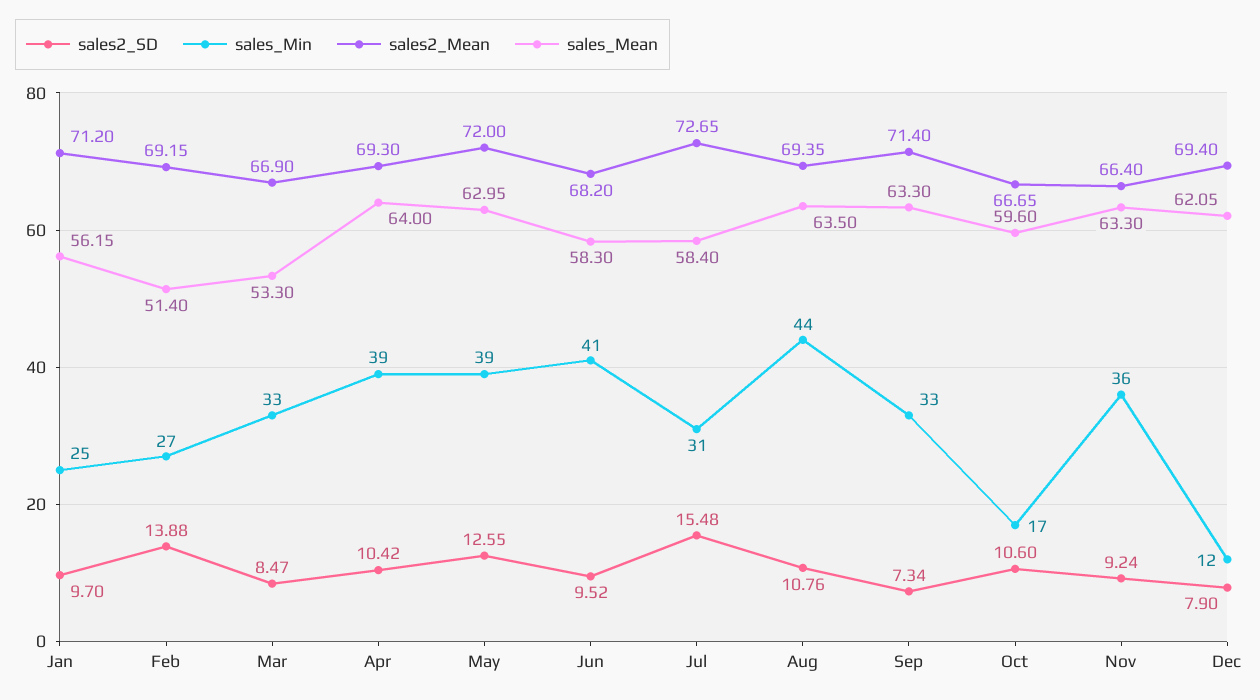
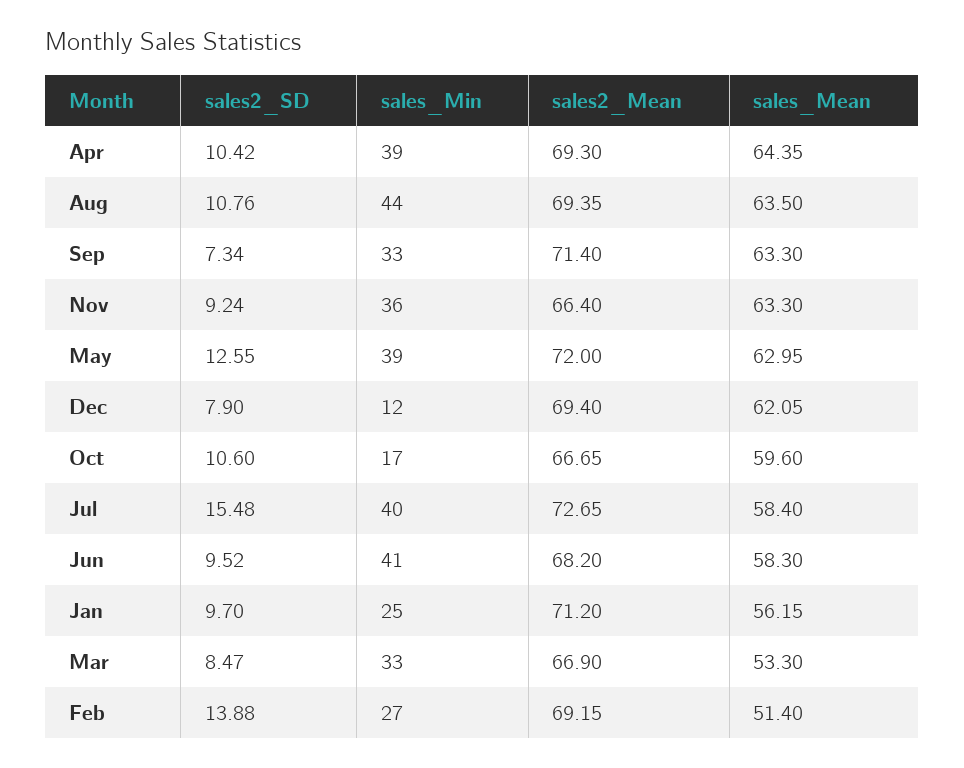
  {
    "sales2_SD": {
      "Jan": 9.7,
      "Feb": 13.88,
      "Mar": 8.47,
      "Apr": 10.42,
      "May": 12.55,
      "Jun": 9.52,
      "Jul": 15.48,
      "Aug": 10.76,
      "Sep": 7.34,
      "Oct": 10.6,
      "Nov": 9.24,
      "Dec": 7.9
    },
    "sales_Min": {
      "Jan": 25,
      "Feb": 27,
      "Mar": 33,
      "Apr": 39,
      "May": 39,
      "Jun": 41,
-     "Jul": 31,
+     "Jul": 40,
      "Aug": 44,
      "Sep": 33,
      "Oct": 17,
      "Nov": 36,
      "Dec": 12
    },
    "sales2_Mean": {
      "Jan": 71.2,
      "Feb": 69.15,
      "Mar": 66.9,
      "Apr": 69.3,
      "May": 72,
      "Jun": 68.2,
      "Jul": 72.65,
      "Aug": 69.35,
      "Sep": 71.4,
      "Oct": 66.65,
      "Nov": 66.4,
      "Dec": 69.4
    },
    "sales_Mean": {
      "Jan": 56.15,
      "Feb": 51.4,
      "Mar": 53.3,
-     "Apr": 64,
+     "Apr": 64.35,
      "May": 62.95,
      "Jun": 58.3,
      "Jul": 58.4,
      "Aug": 63.5,
      "Sep": 63.3,
      "Oct": 59.6,
      "Nov": 63.3,
      "Dec": 62.05
    }
  }

